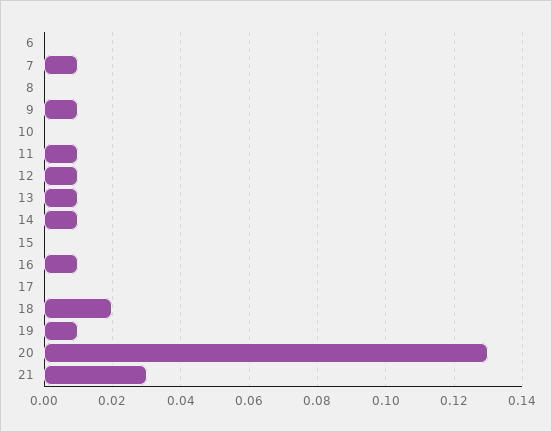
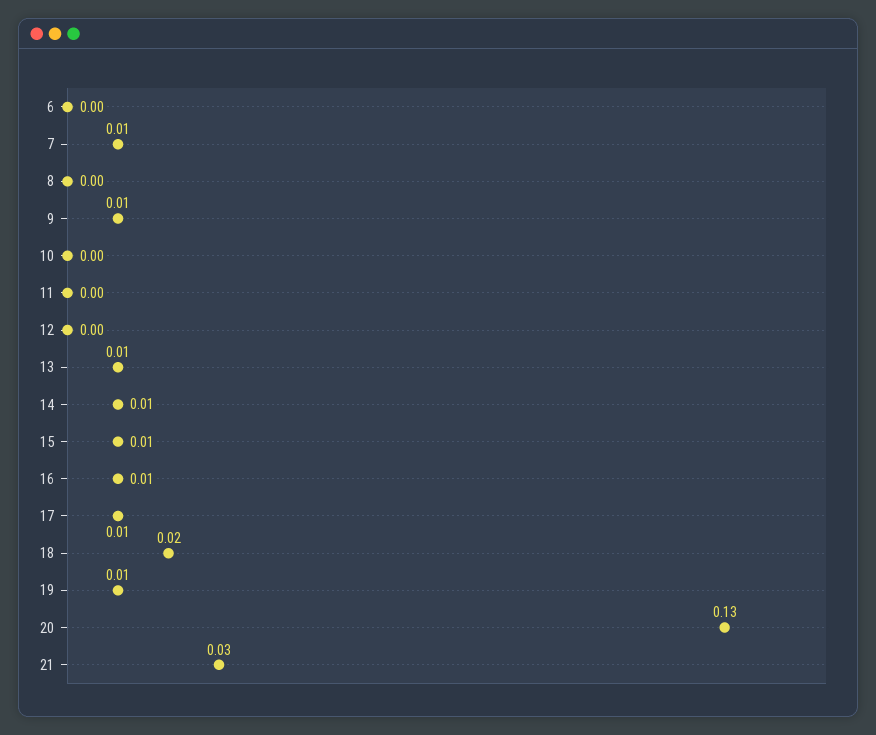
  {
    "6": 0,
    "7": 0.01,
    "8": 0,
    "9": 0.01,
    "10": 0,
-   "11": 0.01,
+   "11": 0,
-   "12": 0.01,
+   "12": 0,
    "13": 0.01,
    "14": 0.01,
-   "15": 0,
+   "15": 0.01,
    "16": 0.01,
-   "17": 0,
+   "17": 0.01,
    "18": 0.02,
    "19": 0.01,
    "20": 0.13,
    "21": 0.03
  }

